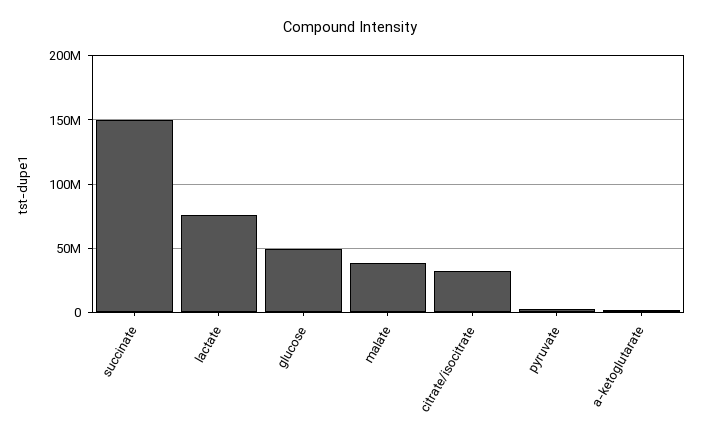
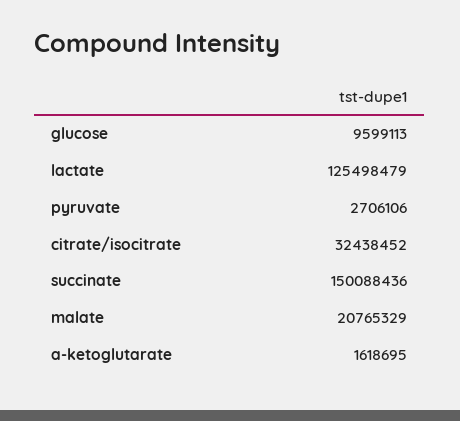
  {
    "succinate": 150088436,
-   "lactate": 75000000,
+   "lactate": 125498479,
-   "glucose": 50000000,
+   "glucose": 9599113,
-   "malate": 40000000,
+   "malate": 20765329,
    "citrate/isocitrate": 32438452,
    "pyruvate": 2706106,
    "a-ketoglutarate": 1618695
  }

